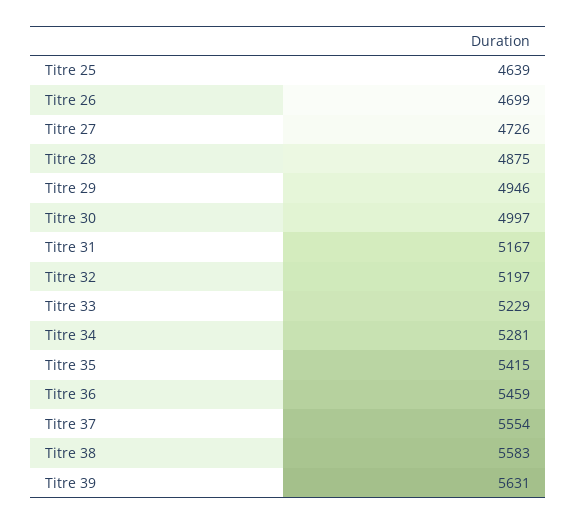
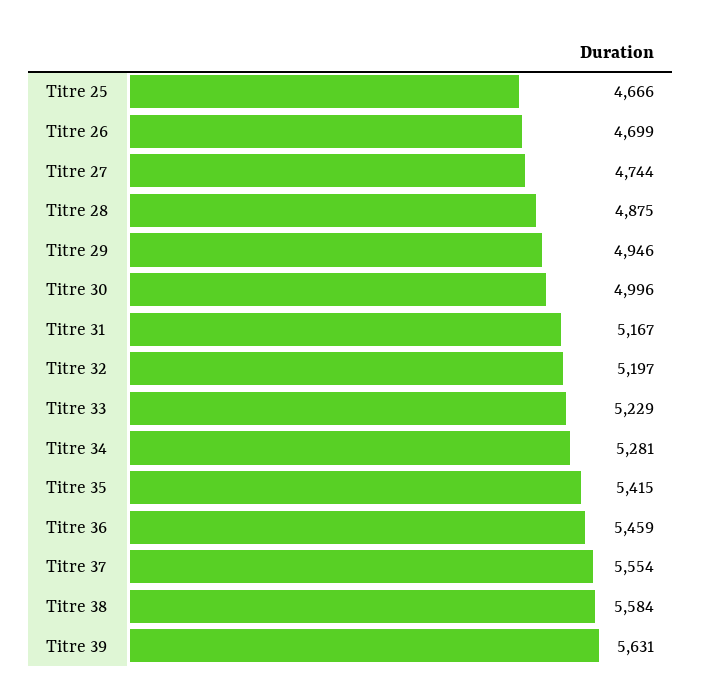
  {
-   "Titre 25": 4639,
+   "Titre 25": 4666,
    "Titre 26": 4699,
-   "Titre 27": 4726,
+   "Titre 27": 4744,
    "Titre 28": 4875,
    "Titre 29": 4946,
-   "Titre 30": 4997,
+   "Titre 30": 4996,
    "Titre 31": 5167,
    "Titre 32": 5197,
    "Titre 33": 5229,
    "Titre 34": 5281,
    "Titre 35": 5415,
    "Titre 36": 5459,
    "Titre 37": 5554,
-   "Titre 38": 5583,
+   "Titre 38": 5584,
    "Titre 39": 5631
  }

